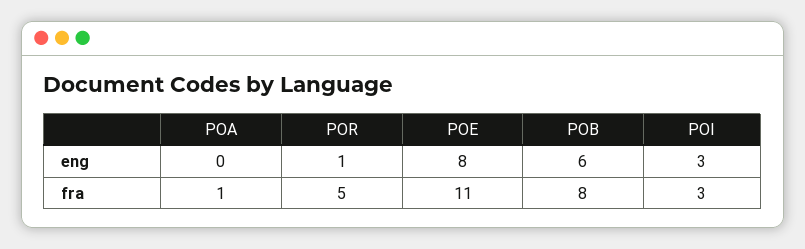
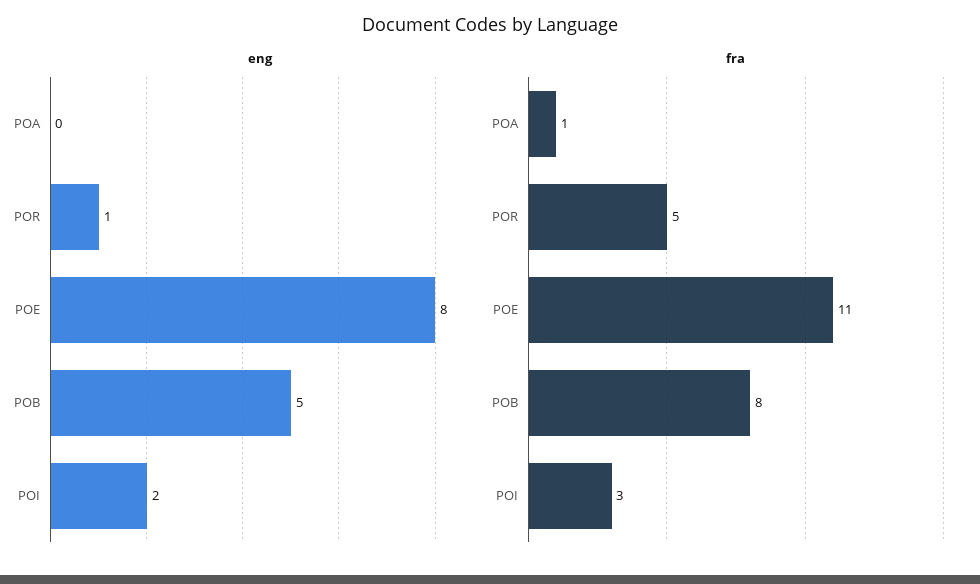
  {
    "eng": {
      "POA": 0,
      "POR": 1,
      "POE": 8,
-     "POB": 6,
+     "POB": 5,
-     "POI": 3
+     "POI": 2
    },
    "fra": {
      "POA": 1,
      "POR": 5,
      "POE": 11,
      "POB": 8,
      "POI": 3
    }
  }

